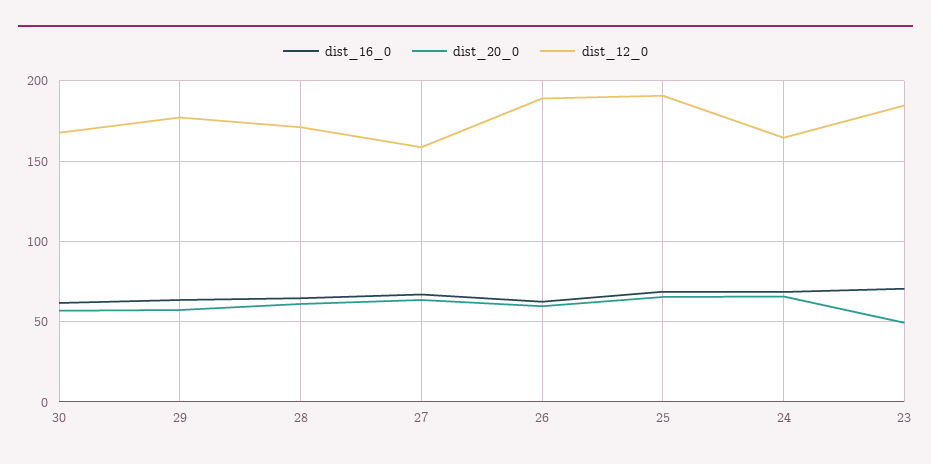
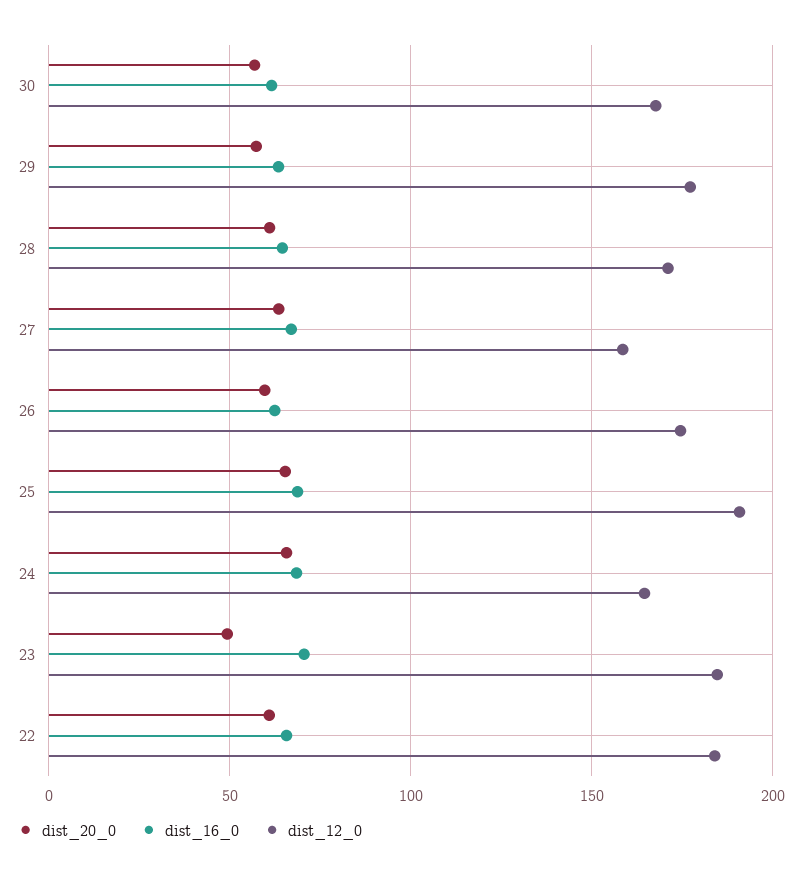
  {
    "dist_16_0": {
      "30": 60,
      "29": 65,
      "28": 65,
      "27": 65,
      "26": 60,
      "25": 70,
      "24": 70,
-     "23": 70
+     "23": 70,
+     "22": 65
    },
    "dist_20_0": {
      "30": 55,
      "29": 55,
      "28": 60,
      "27": 65,
      "26": 60,
      "25": 65,
      "24": 65,
-     "23": 50
+     "23": 50,
+     "22": 60
    },
    "dist_12_0": {
      "30": 170,
      "29": 175,
      "28": 170,
      "27": 160,
-     "26": 190,
+     "26": 175,
      "25": 190,
      "24": 165,
-     "23": 185
+     "23": 185,
+     "22": 185
    }
  }

